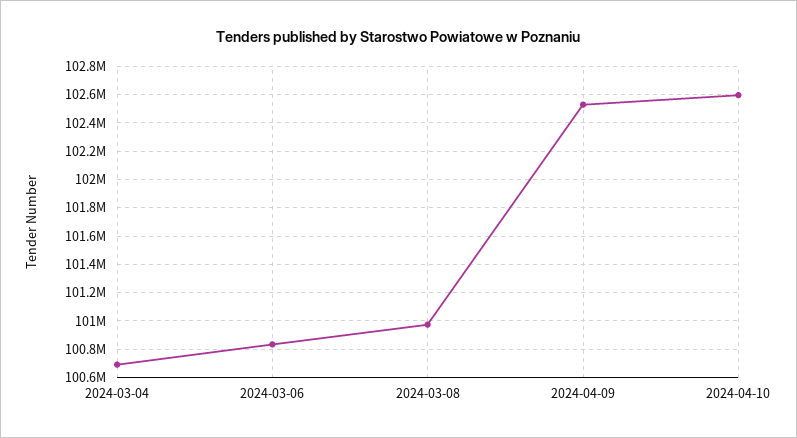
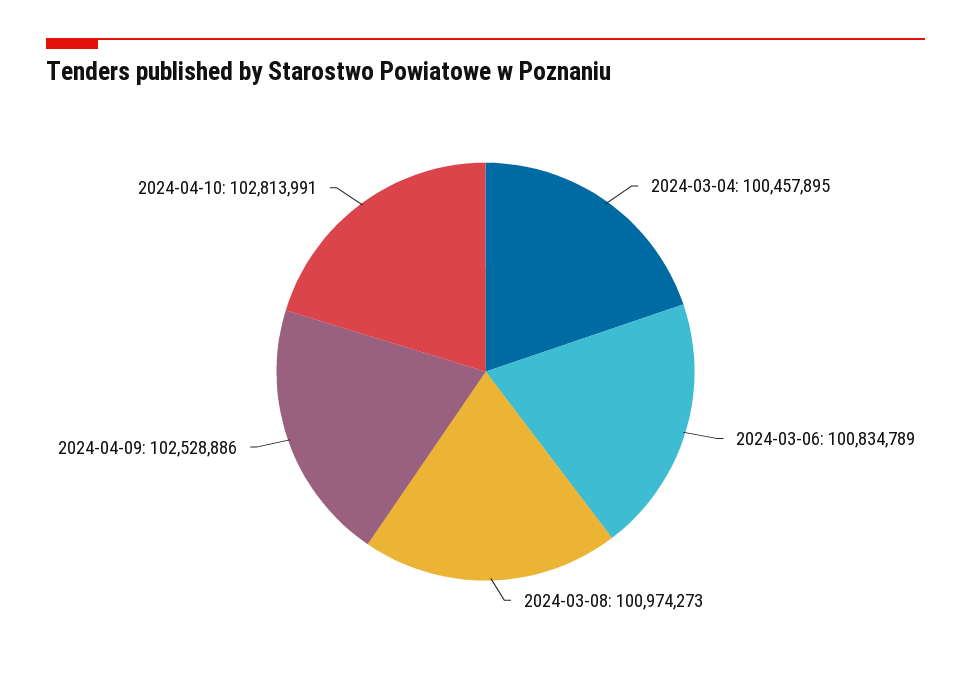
  {
-   "2024-03-04": 100700000,
+   "2024-03-04": 100457895,
    "2024-03-06": 100834789,
    "2024-03-08": 100974273,
    "2024-04-09": 102528886,
-   "2024-04-10": 102600000
+   "2024-04-10": 102813991
  }

